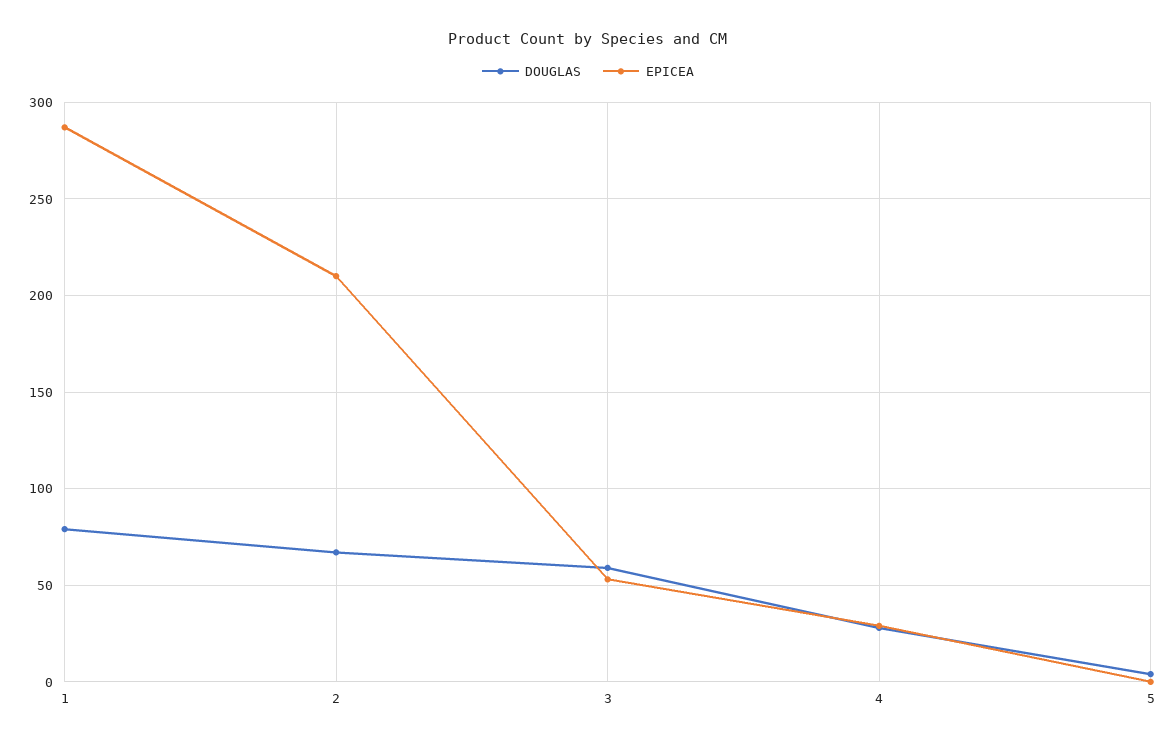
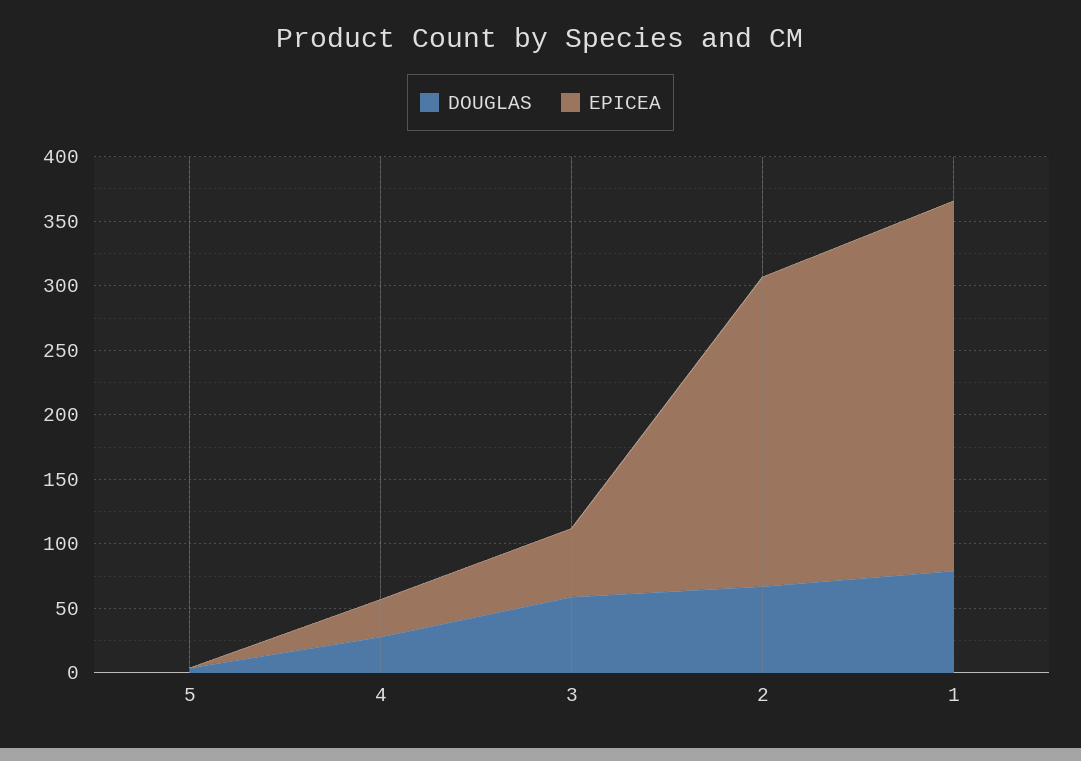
  {
    "DOUGLAS": {
      "1": 80,
      "2": 65,
      "3": 60,
      "4": 30,
      "5": 5
    },
    "EPICEA": {
      "1": 285,
-     "2": 210,
+     "2": 240,
      "3": 55,
      "4": 30,
      "5": 0
    }
  }

